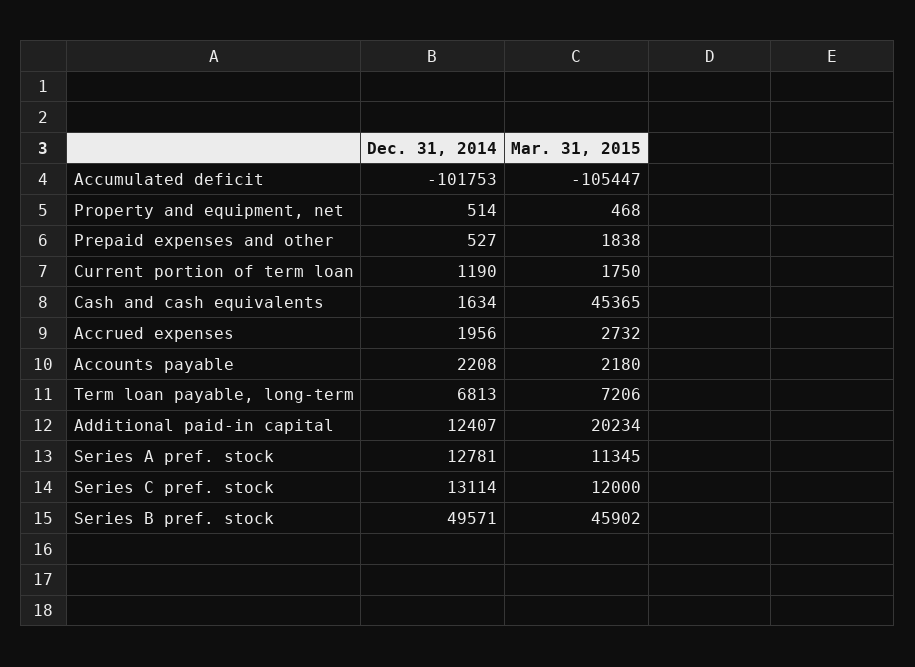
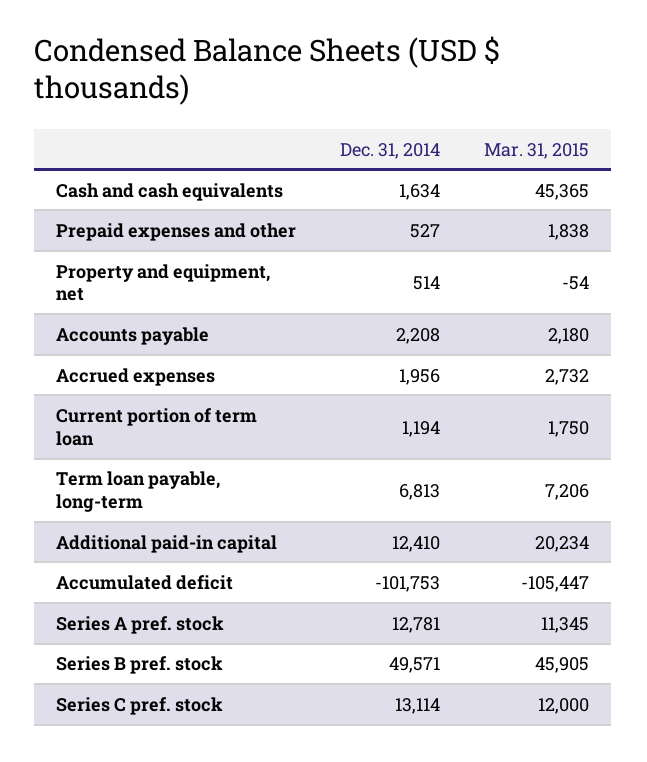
  {
    "Dec. 31, 2014": {
      "Accumulated deficit": -101753,
      "Property and equipment, net": 514,
      "Prepaid expenses and other": 527,
-     "Current portion of term loan": 1190,
+     "Current portion of term loan": 1194,
      "Cash and cash equivalents": 1634,
      "Accrued expenses": 1956,
      "Accounts payable": 2208,
      "Term loan payable, long-term": 6813,
-     "Additional paid-in capital": 12407,
+     "Additional paid-in capital": 12410,
      "Series A pref. stock": 12781,
      "Series C pref. stock": 13114,
      "Series B pref. stock": 49571
    },
    "Mar. 31, 2015": {
      "Accumulated deficit": -105447,
-     "Property and equipment, net": 468,
+     "Property and equipment, net": -54,
      "Prepaid expenses and other": 1838,
      "Current portion of term loan": 1750,
      "Cash and cash equivalents": 45365,
      "Accrued expenses": 2732,
      "Accounts payable": 2180,
      "Term loan payable, long-term": 7206,
      "Additional paid-in capital": 20234,
      "Series A pref. stock": 11345,
      "Series C pref. stock": 12000,
-     "Series B pref. stock": 45902
+     "Series B pref. stock": 45905
    }
  }

